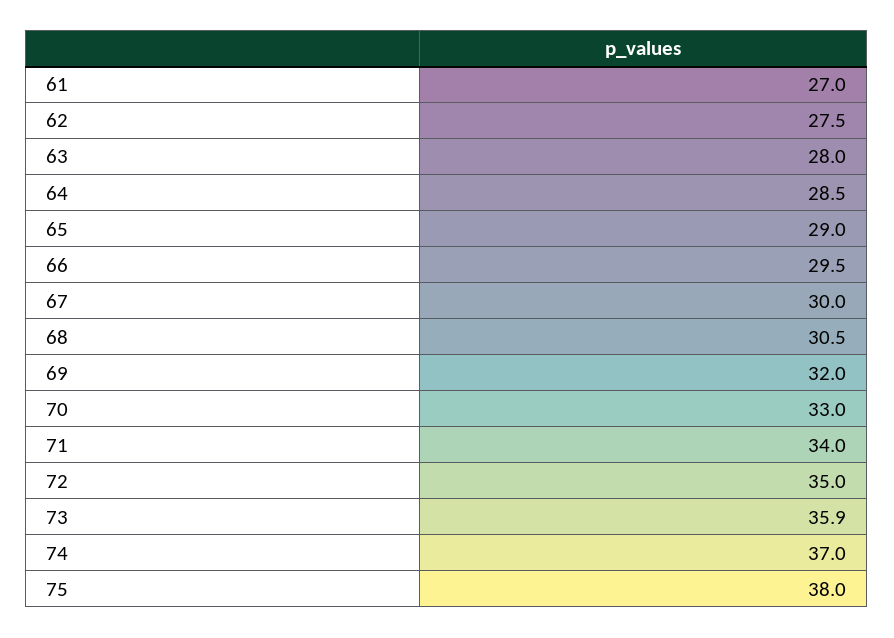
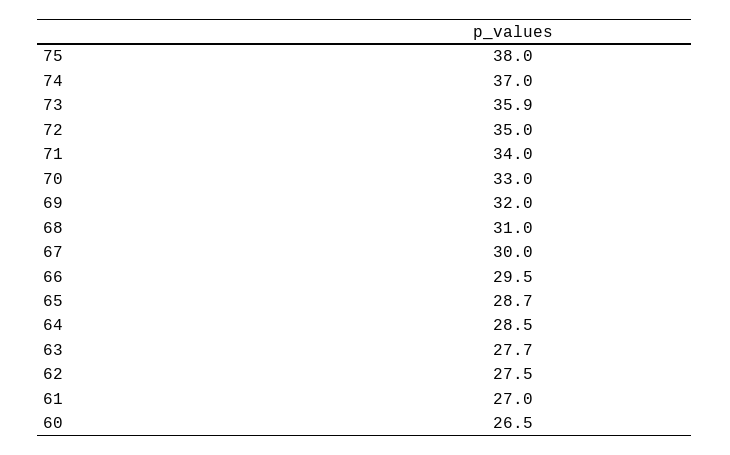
  {
    "61": 27,
    "62": 27.5,
-   "63": 28,
+   "63": 27.7,
    "64": 28.5,
-   "65": 29,
+   "65": 28.7,
    "66": 29.5,
    "67": 30,
-   "68": 30.5,
+   "68": 31,
    "69": 32,
    "70": 33,
    "71": 34,
    "72": 35,
    "73": 35.9,
    "74": 37,
-   "75": 38
+   "75": 38,
+   "60": 26.5
  }

